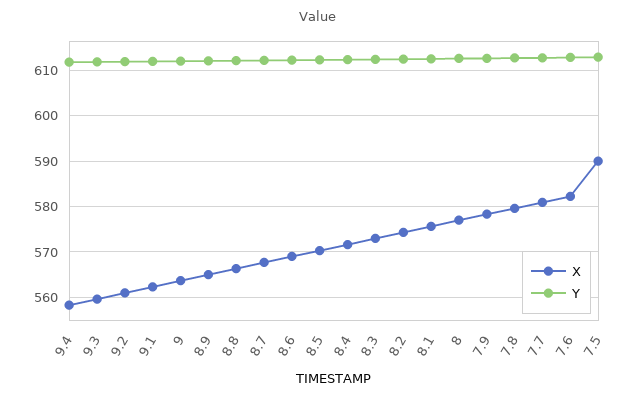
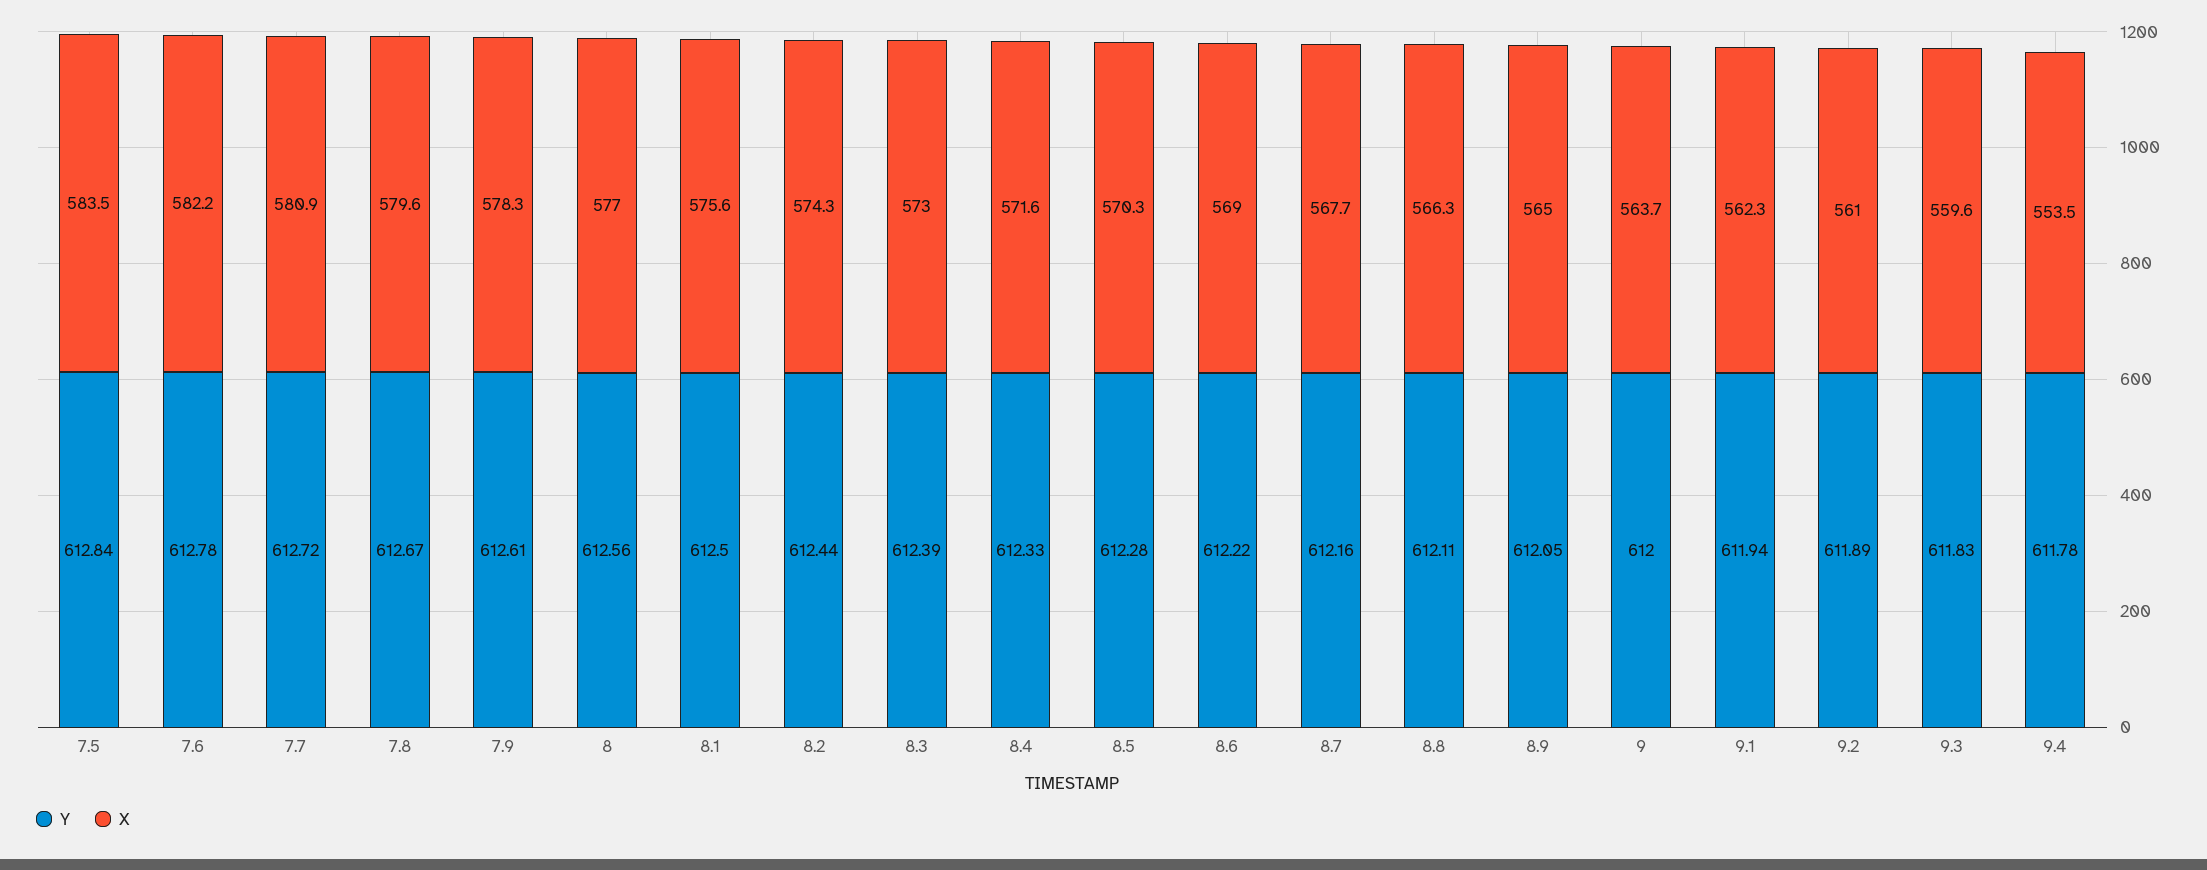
  {
    "X": {
-     "9.4": 558,
+     "9.4": 553.5,
      "9.3": 559.6,
      "9.2": 561,
      "9.1": 562.3,
      "9": 563.7,
      "8.9": 565,
      "8.8": 566.3,
      "8.7": 567.7,
      "8.6": 569,
      "8.5": 570.3,
      "8.4": 571.6,
      "8.3": 573,
      "8.2": 574.3,
      "8.1": 575.6,
      "8": 577,
      "7.9": 578.3,
      "7.8": 579.6,
      "7.7": 580.9,
      "7.6": 582.2,
-     "7.5": 590
+     "7.5": 583.5
    },
    "Y": {
      "9.4": 611.78,
      "9.3": 611.83,
      "9.2": 611.89,
      "9.1": 611.94,
      "9": 612,
      "8.9": 612.05,
      "8.8": 612.11,
      "8.7": 612.16,
      "8.6": 612.22,
      "8.5": 612.28,
      "8.4": 612.33,
      "8.3": 612.39,
      "8.2": 612.44,
      "8.1": 612.5,
      "8": 612.56,
      "7.9": 612.61,
      "7.8": 612.67,
      "7.7": 612.72,
      "7.6": 612.78,
      "7.5": 612.84
    }
  }

